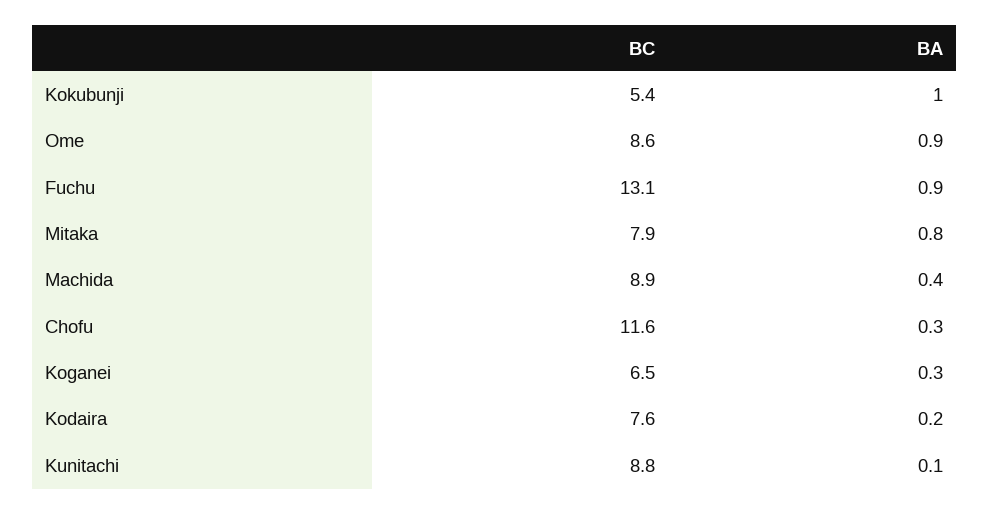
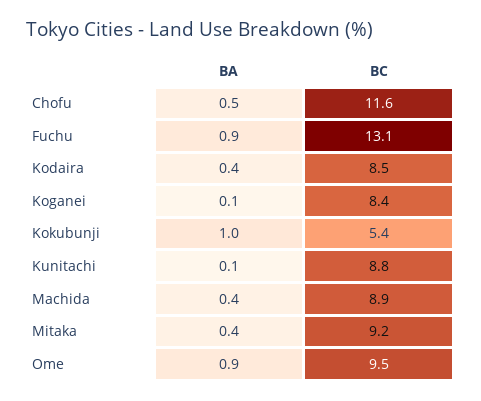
  {
    "BC": {
      "Kokubunji": 5.4,
-     "Ome": 8.6,
+     "Ome": 9.5,
      "Fuchu": 13.1,
-     "Mitaka": 7.9,
+     "Mitaka": 9.2,
      "Machida": 8.9,
      "Chofu": 11.6,
-     "Koganei": 6.5,
+     "Koganei": 8.4,
-     "Kodaira": 7.6,
+     "Kodaira": 8.5,
      "Kunitachi": 8.8
    },
    "BA": {
      "Kokubunji": 1,
      "Ome": 0.9,
      "Fuchu": 0.9,
-     "Mitaka": 0.8,
+     "Mitaka": 0.4,
      "Machida": 0.4,
-     "Chofu": 0.3,
+     "Chofu": 0.5,
-     "Koganei": 0.3,
+     "Koganei": 0.1,
-     "Kodaira": 0.2,
+     "Kodaira": 0.4,
      "Kunitachi": 0.1
    }
  }

